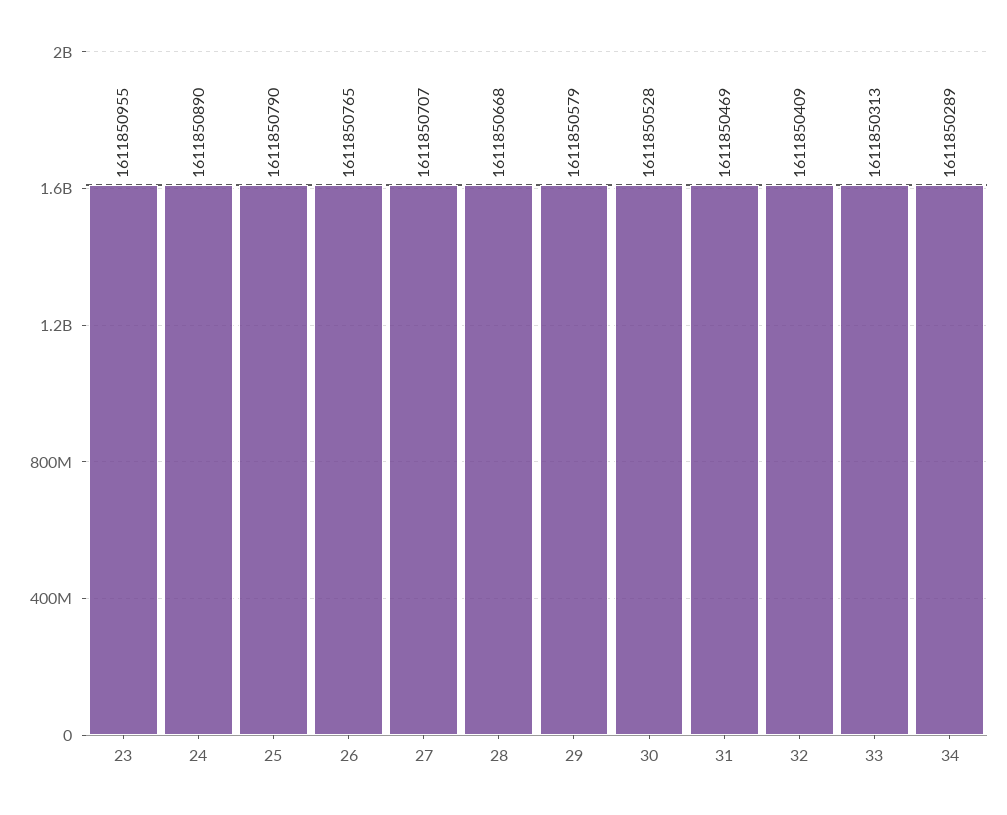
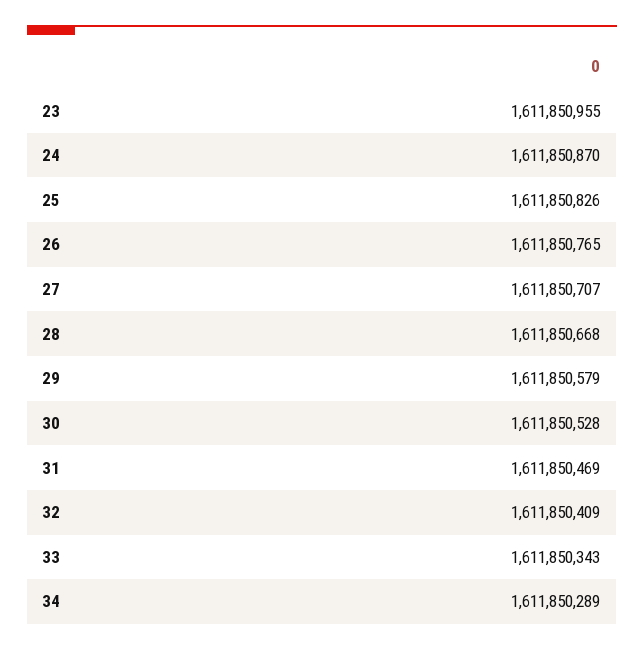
  {
    "23": 1611850955,
-   "24": 1611850890,
+   "24": 1611850870,
-   "25": 1611850790,
+   "25": 1611850826,
    "26": 1611850765,
    "27": 1611850707,
    "28": 1611850668,
    "29": 1611850579,
    "30": 1611850528,
    "31": 1611850469,
    "32": 1611850409,
-   "33": 1611850313,
+   "33": 1611850343,
    "34": 1611850289
  }

